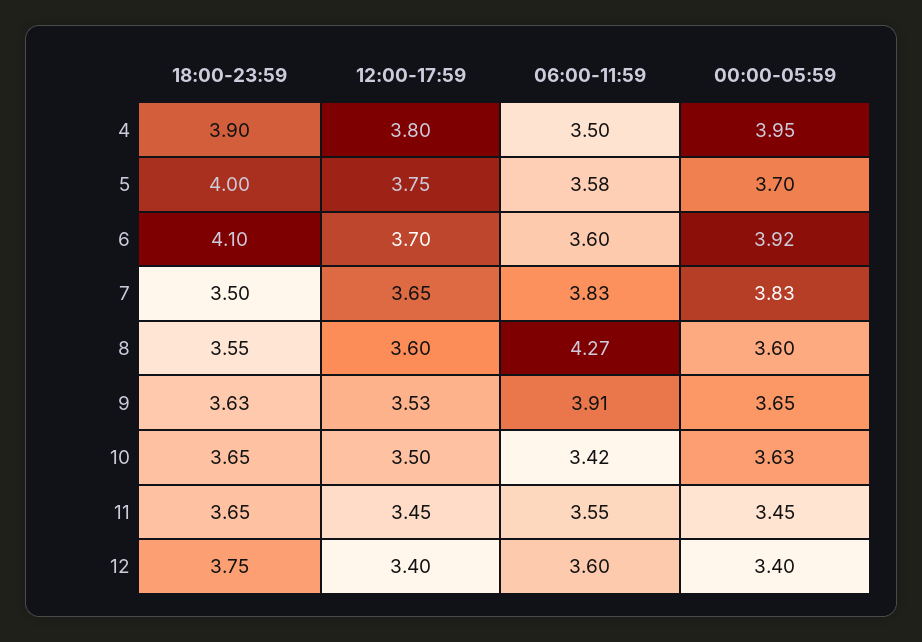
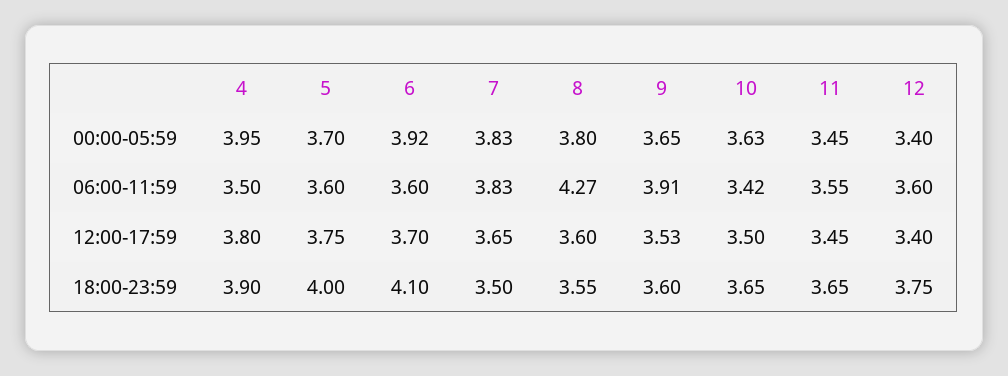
  {
    "18:00-23:59": {
      "4": 3.9,
      "5": 4,
      "6": 4.1,
      "7": 3.5,
      "8": 3.55,
-     "9": 3.63,
+     "9": 3.6,
      "10": 3.65,
      "11": 3.65,
      "12": 3.75
    },
    "12:00-17:59": {
      "4": 3.8,
      "5": 3.75,
      "6": 3.7,
      "7": 3.65,
      "8": 3.6,
      "9": 3.53,
      "10": 3.5,
      "11": 3.45,
      "12": 3.4
    },
    "06:00-11:59": {
      "4": 3.5,
-     "5": 3.58,
+     "5": 3.6,
      "6": 3.6,
      "7": 3.83,
      "8": 4.27,
      "9": 3.91,
      "10": 3.42,
      "11": 3.55,
      "12": 3.6
    },
    "00:00-05:59": {
      "4": 3.95,
      "5": 3.7,
      "6": 3.92,
      "7": 3.83,
-     "8": 3.6,
+     "8": 3.8,
      "9": 3.65,
      "10": 3.63,
      "11": 3.45,
      "12": 3.4
    }
  }

